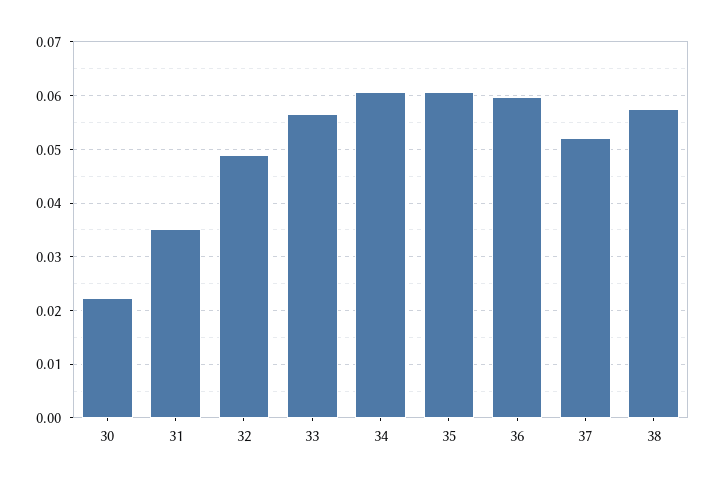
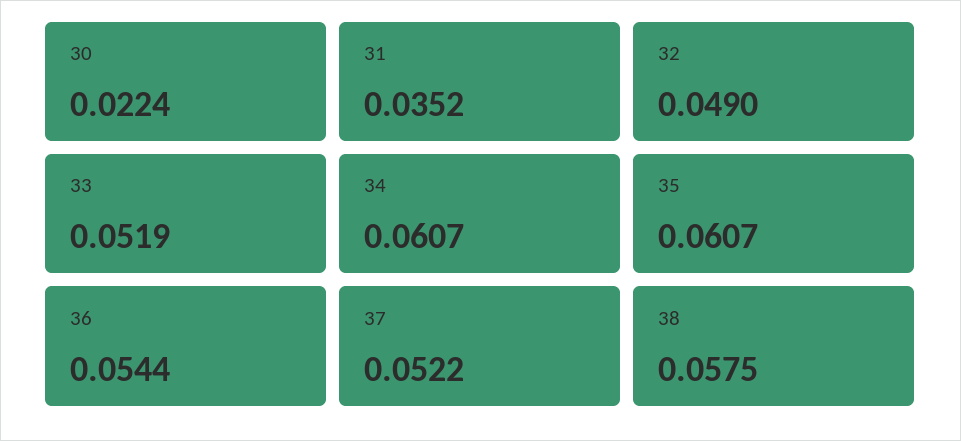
  {
    "30": 0.0224,
    "31": 0.0352,
    "32": 0.049,
-   "33": 0.056,
+   "33": 0.0519,
    "34": 0.0607,
    "35": 0.0607,
-   "36": 0.06,
+   "36": 0.0544,
    "37": 0.0522,
    "38": 0.0575
  }

